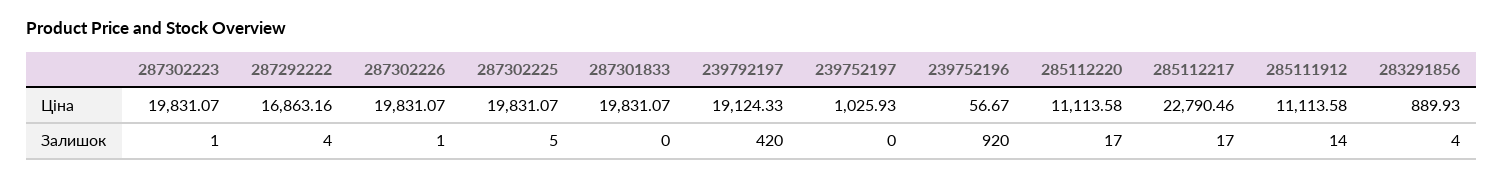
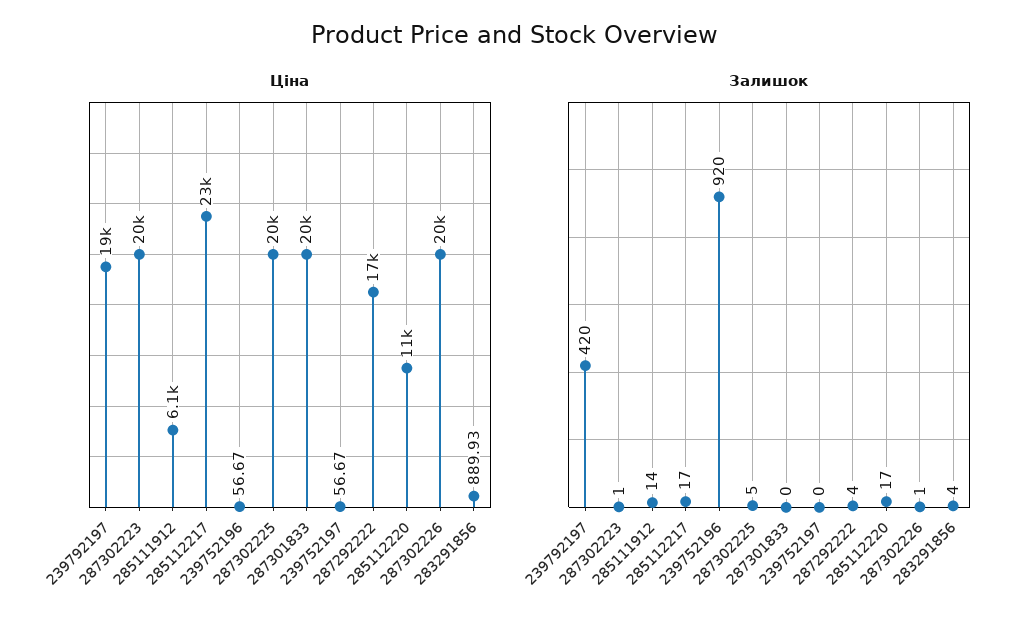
  {
    "Ціна": {
      "287302223": 19831.07,
      "287292222": 16863.16,
      "287302226": 19831.07,
      "287302225": 19831.07,
      "287301833": 19831.07,
      "239792197": 19124.33,
-     "239752197": 1025.93,
+     "239752197": 56.67,
      "239752196": 56.67,
      "285112220": 11113.58,
      "285112217": 22790.46,
-     "285111912": 11113.58,
+     "285111912": 6100,
      "283291856": 889.93
    },
    "Залишок": {
      "287302223": 1,
      "287292222": 4,
      "287302226": 1,
      "287302225": 5,
      "287301833": 0,
      "239792197": 420,
      "239752197": 0,
      "239752196": 920,
      "285112220": 17,
      "285112217": 17,
      "285111912": 14,
      "283291856": 4
    }
  }

